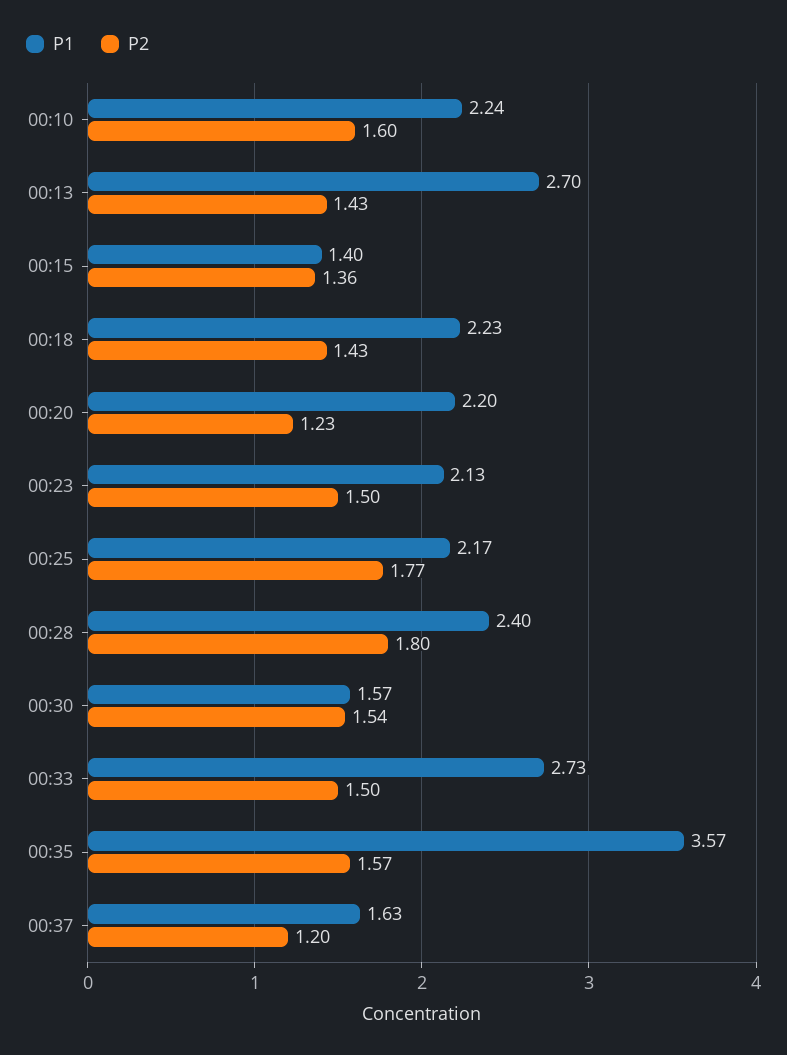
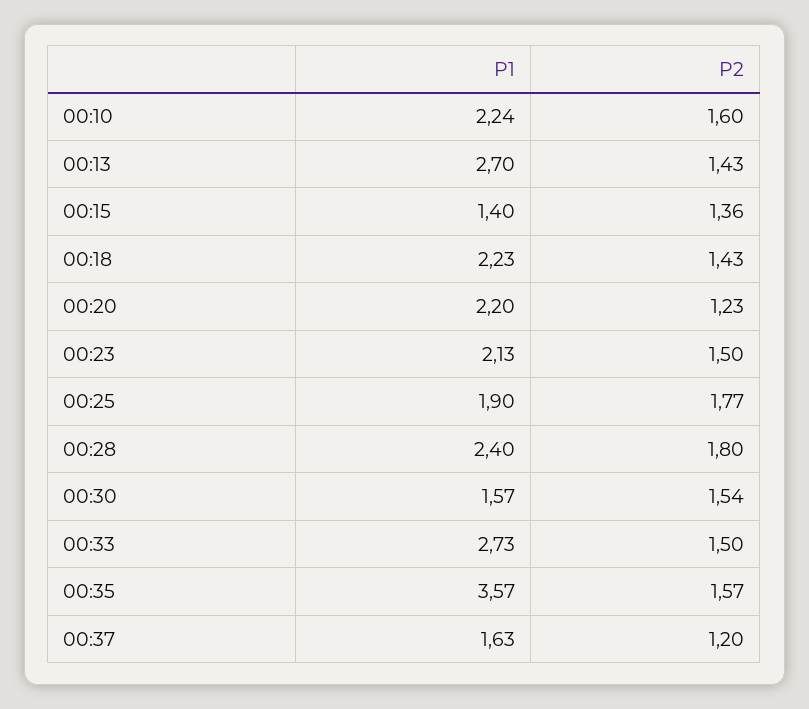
  {
    "P1": {
      "00:10": 2.24,
      "00:13": 2.7,
      "00:15": 1.4,
      "00:18": 2.23,
      "00:20": 2.2,
      "00:23": 2.13,
-     "00:25": 2.17,
+     "00:25": 1.9,
      "00:28": 2.4,
      "00:30": 1.57,
      "00:33": 2.73,
      "00:35": 3.57,
      "00:37": 1.63
    },
    "P2": {
      "00:10": 1.6,
      "00:13": 1.43,
      "00:15": 1.36,
      "00:18": 1.43,
      "00:20": 1.23,
      "00:23": 1.5,
      "00:25": 1.77,
      "00:28": 1.8,
      "00:30": 1.54,
      "00:33": 1.5,
      "00:35": 1.57,
      "00:37": 1.2
    }
  }

